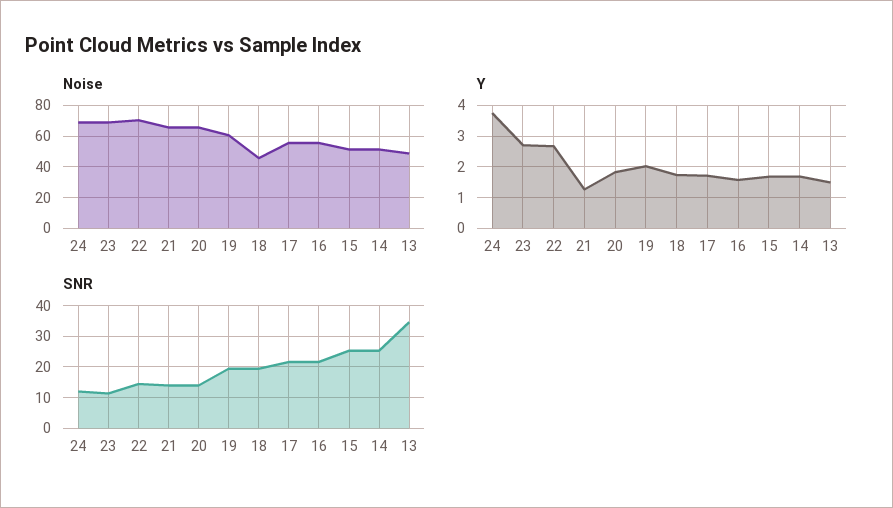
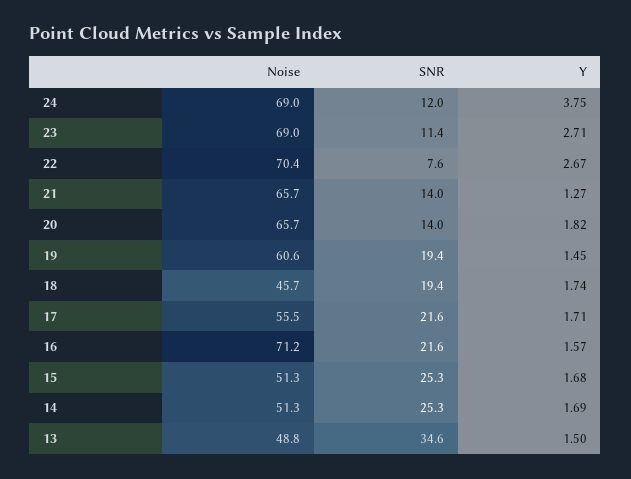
  {
    "Noise": {
      "24": 69,
      "23": 69,
      "22": 70.4,
      "21": 65.7,
      "20": 65.7,
      "19": 60.6,
      "18": 45.7,
      "17": 55.5,
-     "16": 55,
+     "16": 71.2,
      "15": 51.3,
      "14": 51.3,
      "13": 48.8
    },
    "Y": {
      "24": 3.75,
      "23": 2.71,
      "22": 2.67,
      "21": 1.27,
      "20": 1.82,
-     "19": 2,
+     "19": 1.45,
      "18": 1.74,
      "17": 1.71,
      "16": 1.57,
      "15": 1.68,
      "14": 1.69,
      "13": 1.5
    },
    "SNR": {
      "24": 12,
      "23": 11.4,
-     "22": 14,
+     "22": 7.6,
      "21": 14,
      "20": 14,
      "19": 19.4,
      "18": 19.4,
      "17": 21.6,
      "16": 21.6,
      "15": 25.3,
      "14": 25.3,
      "13": 34.6
    }
  }

